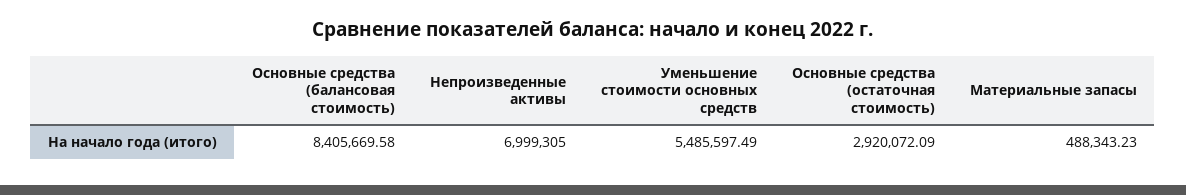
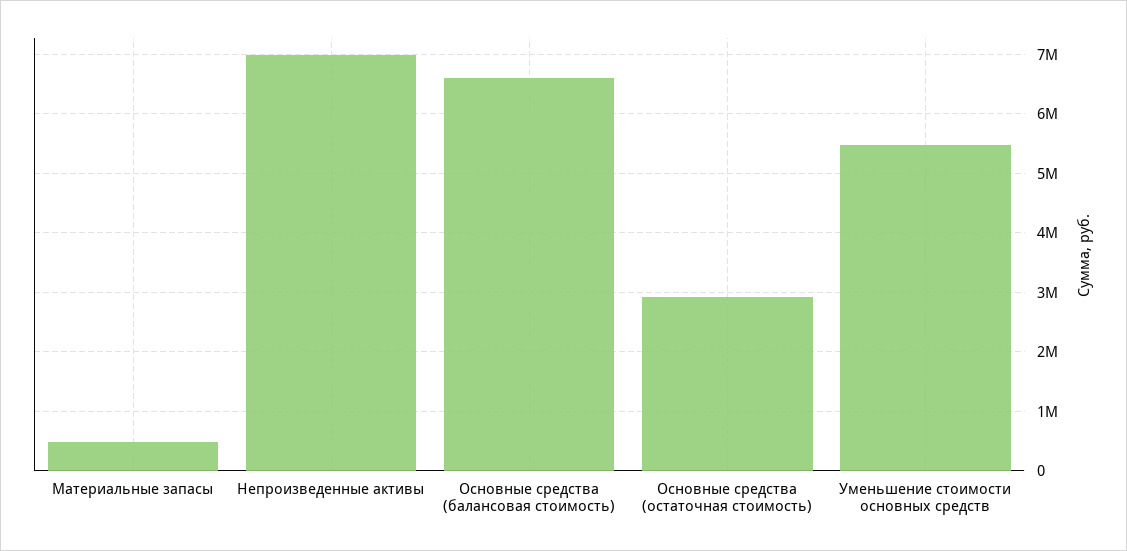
  {
-   "Основные средства (балансовая стоимость)": 8405669.58,
+   "Основные средства (балансовая стоимость)": 6600000,
    "Непроизведенные активы": 6999305,
    "Уменьшение стоимости основных средств": 5485597.49,
    "Основные средства (остаточная стоимость)": 2920072.09,
    "Материальные запасы": 488343.23
  }

